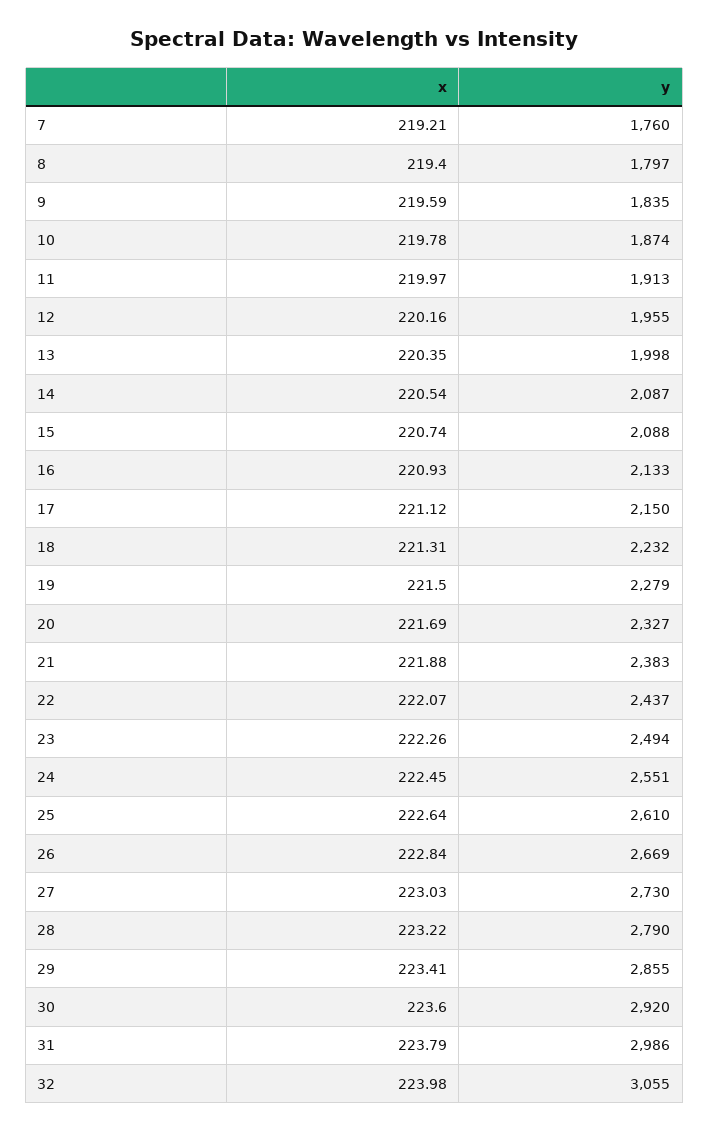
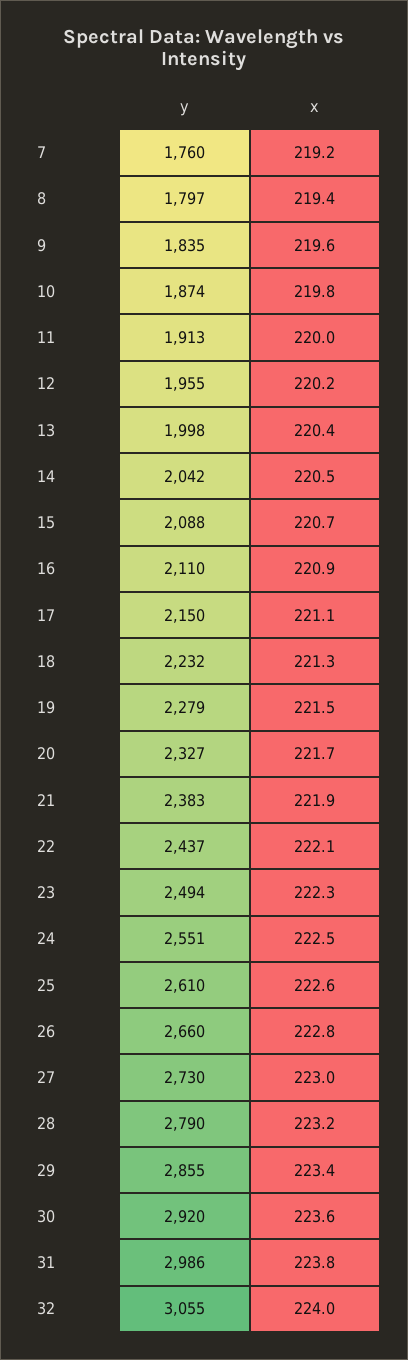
  {
    "x": {
      "7": 219.21,
      "8": 219.4,
      "9": 219.59,
      "10": 219.78,
      "11": 219.97,
      "12": 220.16,
      "13": 220.35,
      "14": 220.54,
      "15": 220.74,
      "16": 220.93,
      "17": 221.12,
      "18": 221.31,
      "19": 221.5,
      "20": 221.69,
      "21": 221.88,
      "22": 222.07,
      "23": 222.26,
      "24": 222.45,
      "25": 222.64,
      "26": 222.84,
      "27": 223.03,
      "28": 223.22,
      "29": 223.41,
      "30": 223.6,
      "31": 223.79,
      "32": 223.98
    },
    "y": {
      "7": 1760,
      "8": 1797,
      "9": 1835,
      "10": 1874,
      "11": 1913,
      "12": 1955,
      "13": 1998,
-     "14": 2087,
+     "14": 2042,
      "15": 2088,
-     "16": 2133,
+     "16": 2110,
      "17": 2150,
      "18": 2232,
      "19": 2279,
      "20": 2327,
      "21": 2383,
      "22": 2437,
      "23": 2494,
      "24": 2551,
      "25": 2610,
-     "26": 2669,
+     "26": 2660,
      "27": 2730,
      "28": 2790,
      "29": 2855,
      "30": 2920,
      "31": 2986,
      "32": 3055
    }
  }

